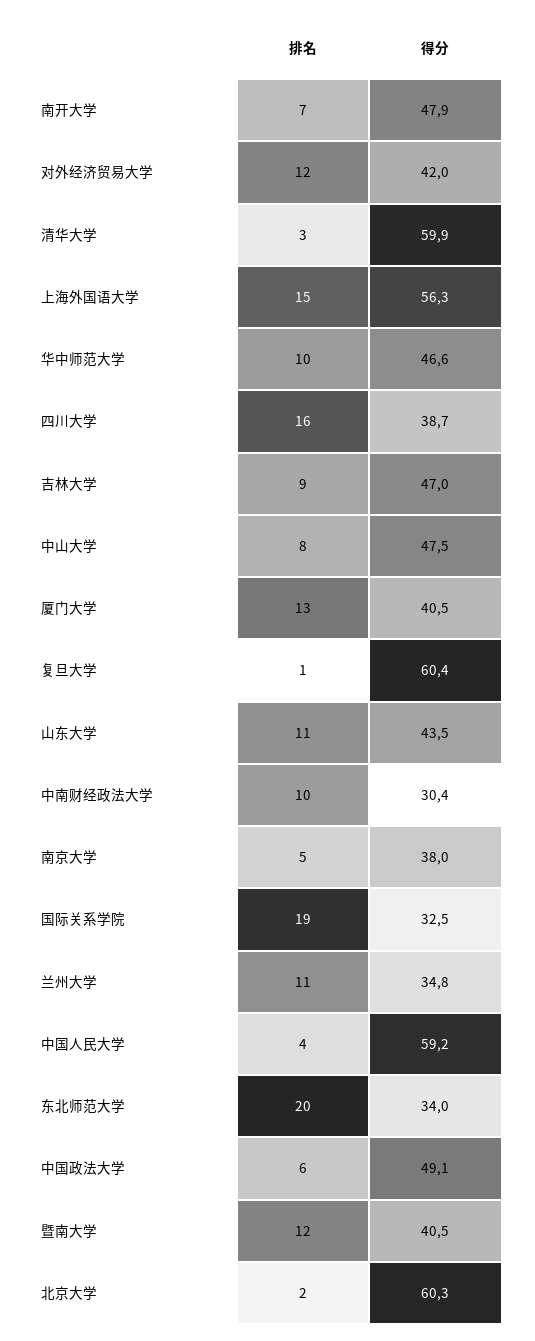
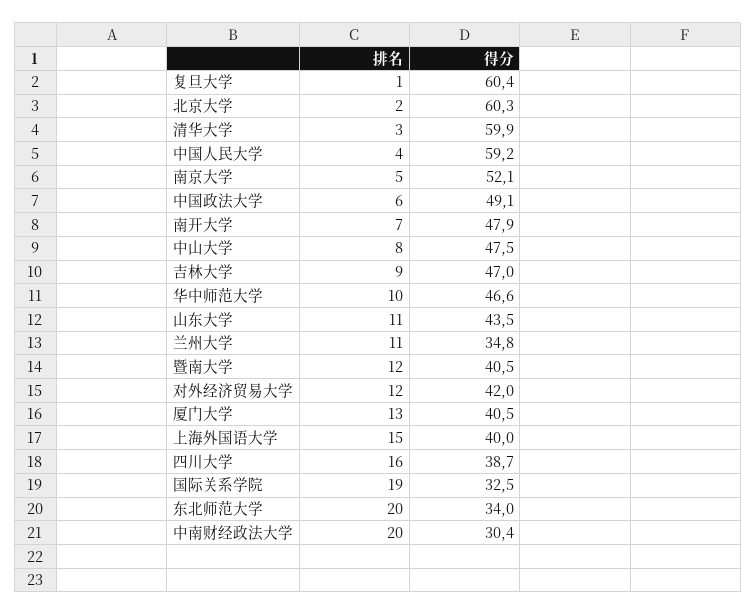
  {
    "排名": {
      "南开大学": 7,
      "对外经济贸易大学": 12,
      "清华大学": 3,
      "上海外国语大学": 15,
      "华中师范大学": 10,
      "四川大学": 16,
      "吉林大学": 9,
      "中山大学": 8,
      "厦门大学": 13,
      "复旦大学": 1,
      "山东大学": 11,
-     "中南财经政法大学": 10,
+     "中南财经政法大学": 20,
      "南京大学": 5,
      "国际关系学院": 19,
      "兰州大学": 11,
      "中国人民大学": 4,
      "东北师范大学": 20,
      "中国政法大学": 6,
      "暨南大学": 12,
      "北京大学": 2
    },
    "得分": {
      "南开大学": 47.9,
      "对外经济贸易大学": 42,
      "清华大学": 59.9,
-     "上海外国语大学": 56.3,
+     "上海外国语大学": 40,
      "华中师范大学": 46.6,
      "四川大学": 38.7,
      "吉林大学": 47,
      "中山大学": 47.5,
      "厦门大学": 40.5,
      "复旦大学": 60.4,
      "山东大学": 43.5,
      "中南财经政法大学": 30.4,
-     "南京大学": 38,
+     "南京大学": 52.1,
      "国际关系学院": 32.5,
      "兰州大学": 34.8,
      "中国人民大学": 59.2,
      "东北师范大学": 34,
      "中国政法大学": 49.1,
      "暨南大学": 40.5,
      "北京大学": 60.3
    }
  }

